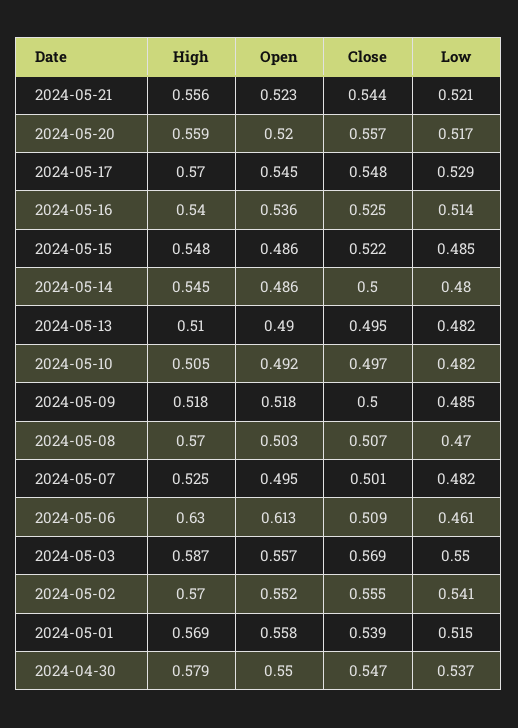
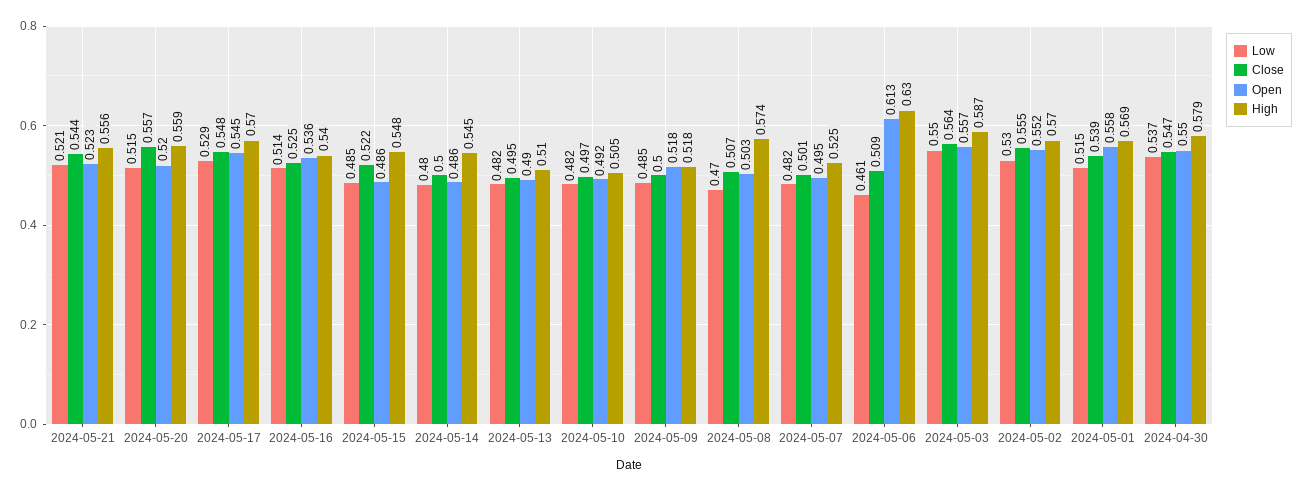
  {
    "High": {
      "2024-05-21": 0.556,
      "2024-05-20": 0.559,
      "2024-05-17": 0.57,
      "2024-05-16": 0.54,
      "2024-05-15": 0.548,
      "2024-05-14": 0.545,
      "2024-05-13": 0.51,
      "2024-05-10": 0.505,
      "2024-05-09": 0.518,
-     "2024-05-08": 0.57,
+     "2024-05-08": 0.574,
      "2024-05-07": 0.525,
      "2024-05-06": 0.63,
      "2024-05-03": 0.587,
      "2024-05-02": 0.57,
      "2024-05-01": 0.569,
      "2024-04-30": 0.579
    },
    "Open": {
      "2024-05-21": 0.523,
      "2024-05-20": 0.52,
      "2024-05-17": 0.545,
      "2024-05-16": 0.536,
      "2024-05-15": 0.486,
      "2024-05-14": 0.486,
      "2024-05-13": 0.49,
      "2024-05-10": 0.492,
      "2024-05-09": 0.518,
      "2024-05-08": 0.503,
      "2024-05-07": 0.495,
      "2024-05-06": 0.613,
      "2024-05-03": 0.557,
      "2024-05-02": 0.552,
      "2024-05-01": 0.558,
      "2024-04-30": 0.55
    },
    "Close": {
      "2024-05-21": 0.544,
      "2024-05-20": 0.557,
      "2024-05-17": 0.548,
      "2024-05-16": 0.525,
      "2024-05-15": 0.522,
      "2024-05-14": 0.5,
      "2024-05-13": 0.495,
      "2024-05-10": 0.497,
      "2024-05-09": 0.5,
      "2024-05-08": 0.507,
      "2024-05-07": 0.501,
      "2024-05-06": 0.509,
-     "2024-05-03": 0.569,
+     "2024-05-03": 0.564,
      "2024-05-02": 0.555,
      "2024-05-01": 0.539,
      "2024-04-30": 0.547
    },
    "Low": {
      "2024-05-21": 0.521,
-     "2024-05-20": 0.517,
+     "2024-05-20": 0.515,
      "2024-05-17": 0.529,
      "2024-05-16": 0.514,
      "2024-05-15": 0.485,
      "2024-05-14": 0.48,
      "2024-05-13": 0.482,
      "2024-05-10": 0.482,
      "2024-05-09": 0.485,
      "2024-05-08": 0.47,
      "2024-05-07": 0.482,
      "2024-05-06": 0.461,
      "2024-05-03": 0.55,
-     "2024-05-02": 0.541,
+     "2024-05-02": 0.53,
      "2024-05-01": 0.515,
      "2024-04-30": 0.537
    }
  }

